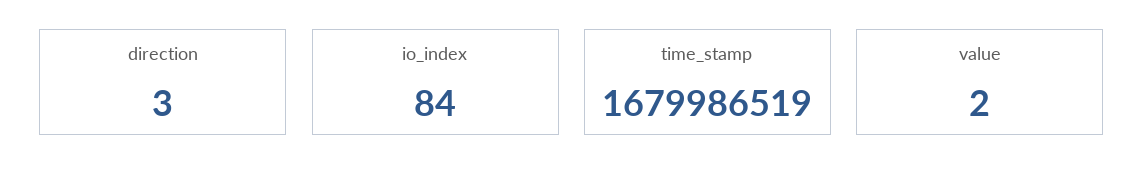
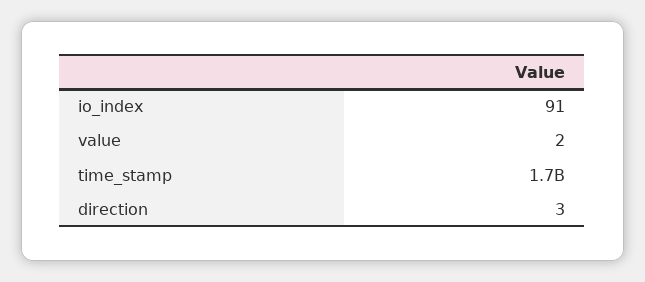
  {
    "direction": 3,
-   "io_index": 84,
+   "io_index": 91,
    "time_stamp": 1679986519,
    "value": 2
  }

